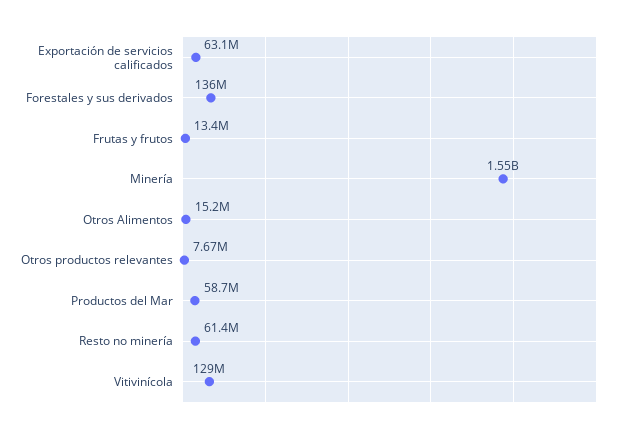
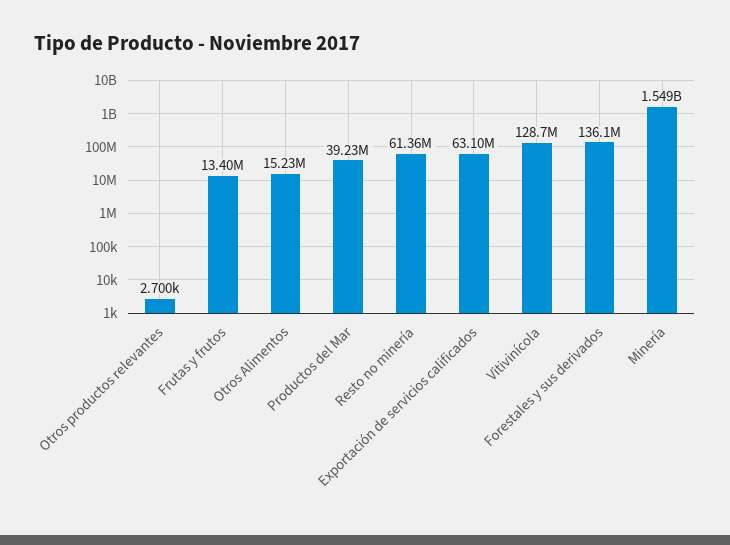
  {
    "Exportación de servicios calificados": 63100000,
    "Forestales y sus derivados": 136100000,
    "Frutas y frutos": 13400000,
    "Minería": 1549000000,
    "Otros Alimentos": 15230000,
-   "Otros productos relevantes": 7670000,
+   "Otros productos relevantes": 2700,
-   "Productos del Mar": 58700000,
+   "Productos del Mar": 39230000,
    "Resto no minería": 61360000,
    "Vitivinícola": 128700000
  }

